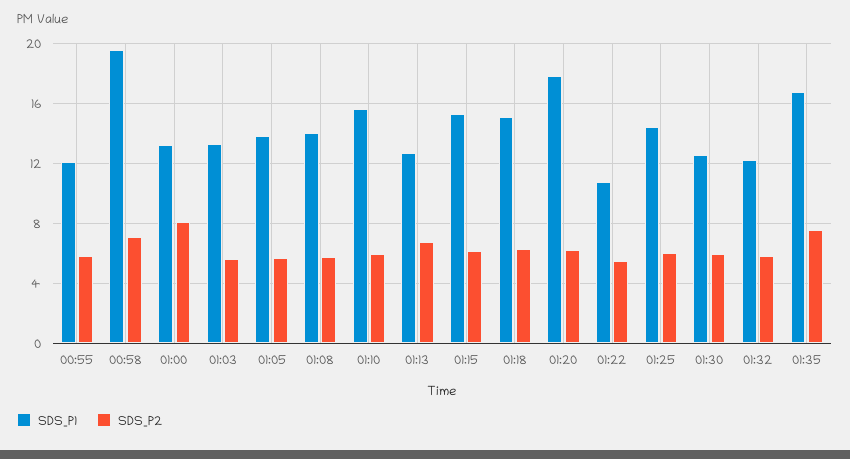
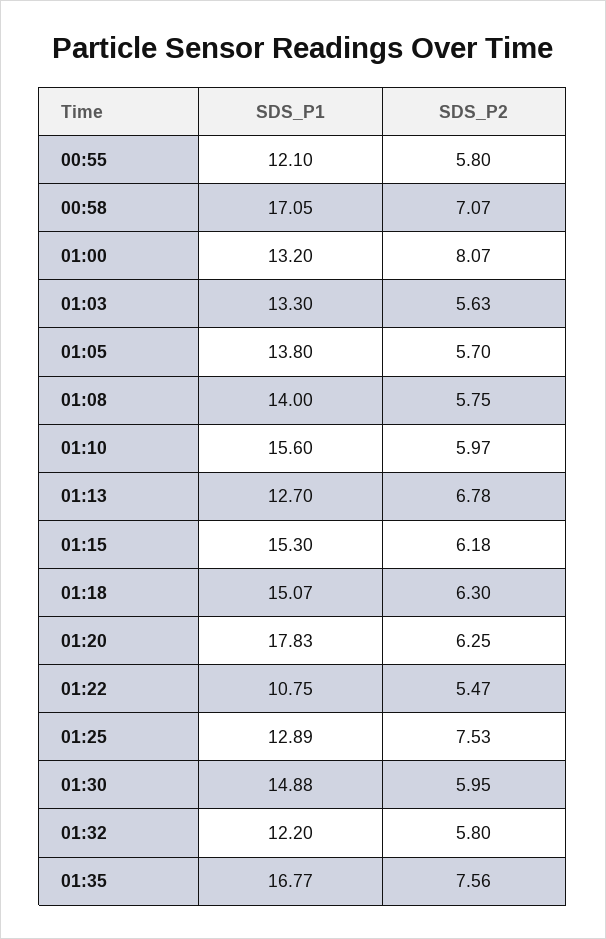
  {
    "SDS_P1": {
      "00:55": 12.1,
-     "00:58": 19.5,
+     "00:58": 17.05,
      "01:00": 13.2,
      "01:03": 13.3,
      "01:05": 13.8,
      "01:08": 14,
      "01:10": 15.6,
      "01:13": 12.7,
      "01:15": 15.3,
      "01:18": 15.07,
      "01:20": 17.83,
      "01:22": 10.75,
-     "01:25": 14.5,
+     "01:25": 12.89,
-     "01:30": 12.5,
+     "01:30": 14.88,
      "01:32": 12.2,
      "01:35": 16.77
    },
    "SDS_P2": {
      "00:55": 5.8,
      "00:58": 7.07,
      "01:00": 8.07,
      "01:03": 5.63,
      "01:05": 5.7,
      "01:08": 5.75,
      "01:10": 5.97,
      "01:13": 6.78,
      "01:15": 6.18,
      "01:18": 6.3,
      "01:20": 6.25,
      "01:22": 5.47,
-     "01:25": 6,
+     "01:25": 7.53,
      "01:30": 5.95,
      "01:32": 5.8,
      "01:35": 7.56
    }
  }

